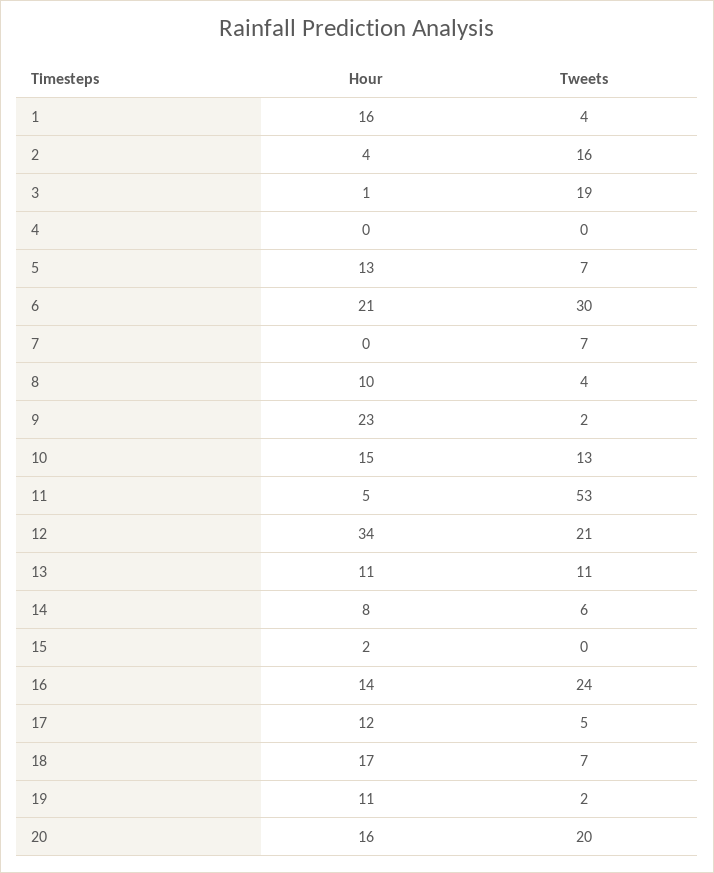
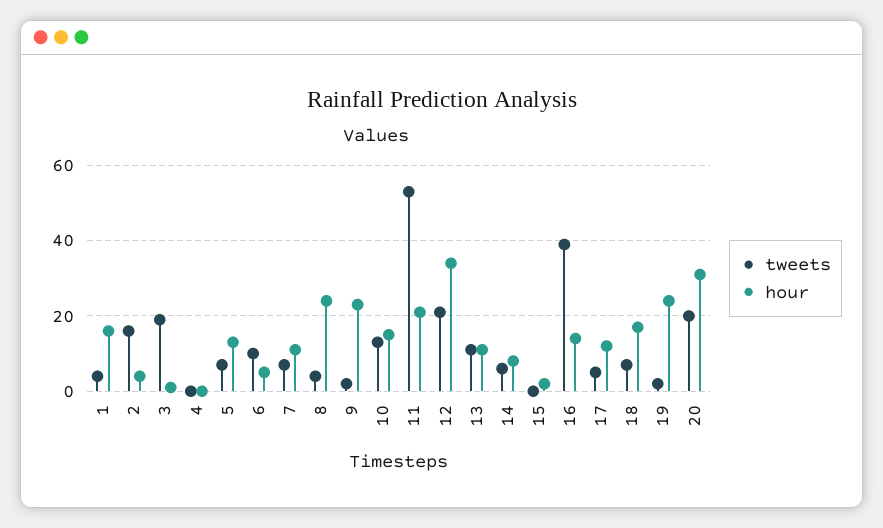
  {
    "Hour": {
      "1": 16,
      "2": 4,
      "3": 1,
      "4": 0,
      "5": 13,
-     "6": 21,
+     "6": 5,
-     "7": 0,
+     "7": 10,
-     "8": 10,
+     "8": 25,
      "9": 23,
      "10": 15,
-     "11": 5,
+     "11": 20,
      "12": 34,
      "13": 11,
      "14": 8,
      "15": 2,
      "16": 14,
      "17": 12,
      "18": 17,
-     "19": 11,
+     "19": 25,
-     "20": 16
+     "20": 30
    },
    "Tweets": {
      "1": 4,
      "2": 16,
      "3": 19,
      "4": 0,
      "5": 7,
-     "6": 30,
+     "6": 10,
      "7": 7,
      "8": 4,
      "9": 2,
      "10": 13,
      "11": 53,
      "12": 21,
      "13": 11,
      "14": 6,
      "15": 0,
-     "16": 24,
+     "16": 40,
      "17": 5,
      "18": 7,
      "19": 2,
      "20": 20
    }
  }

